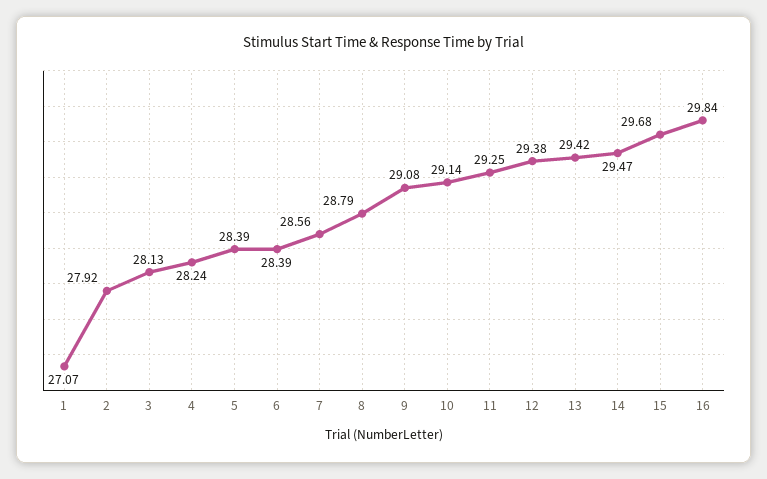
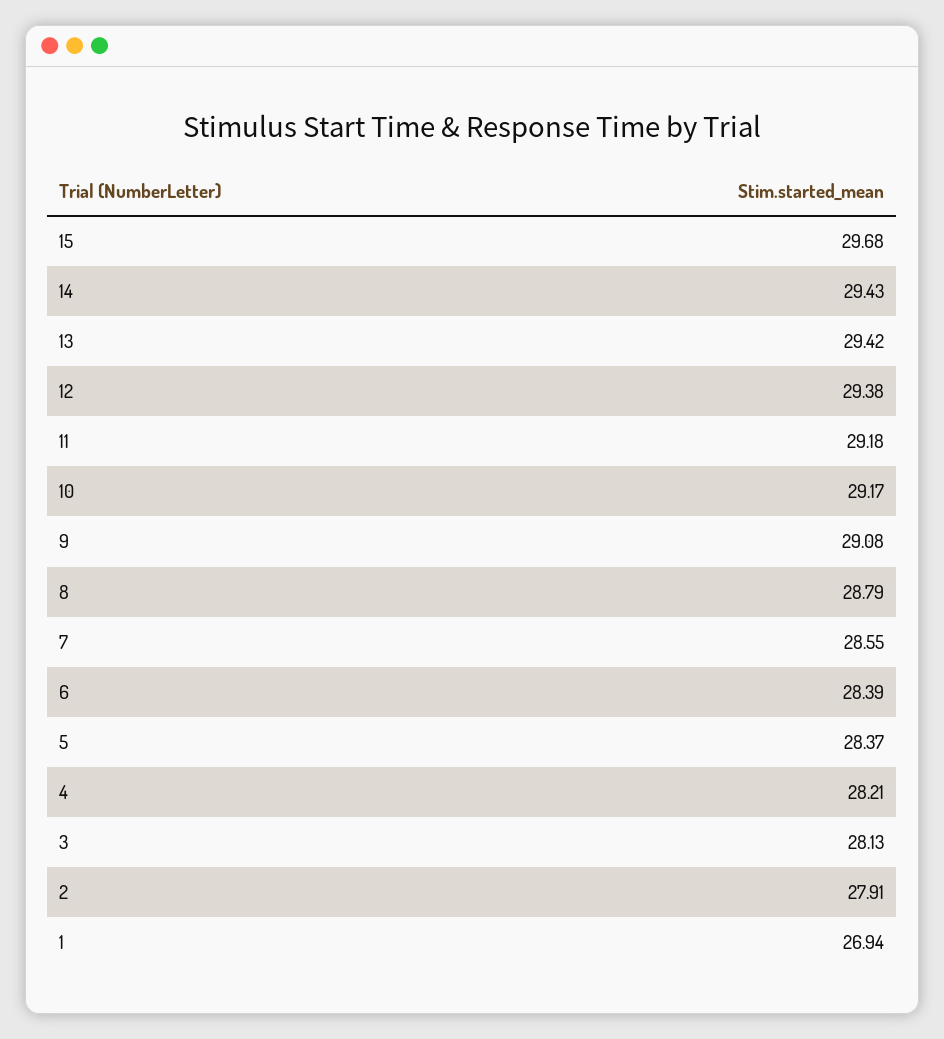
  {
-   "1": 27.07,
+   "1": 26.94,
-   "2": 27.92,
+   "2": 27.91,
    "3": 28.13,
-   "4": 28.24,
+   "4": 28.21,
-   "5": 28.39,
+   "5": 28.37,
    "6": 28.39,
-   "7": 28.56,
+   "7": 28.55,
    "8": 28.79,
    "9": 29.08,
-   "10": 29.14,
+   "10": 29.17,
-   "11": 29.25,
+   "11": 29.18,
    "12": 29.38,
    "13": 29.42,
-   "14": 29.47,
+   "14": 29.43,
-   "15": 29.68,
+   "15": 29.68
-   "16": 29.84
  }

